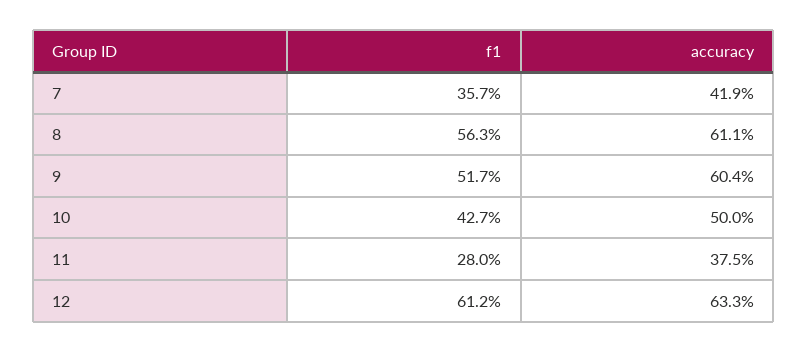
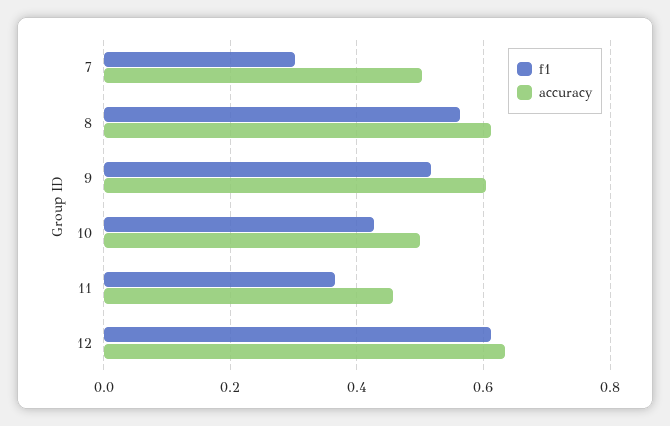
  {
    "f1": {
-     "7": 0.357,
+     "7": 0.3,
      "8": 0.563,
      "9": 0.517,
      "10": 0.427,
-     "11": 0.28,
+     "11": 0.36,
      "12": 0.612
    },
    "accuracy": {
-     "7": 0.419,
+     "7": 0.5,
      "8": 0.611,
      "9": 0.604,
      "10": 0.5,
-     "11": 0.375,
+     "11": 0.46,
      "12": 0.633
    }
  }

